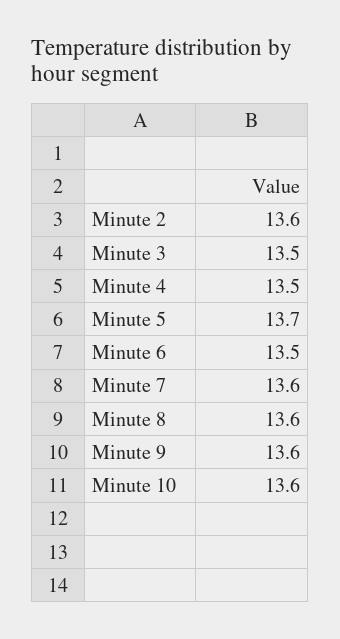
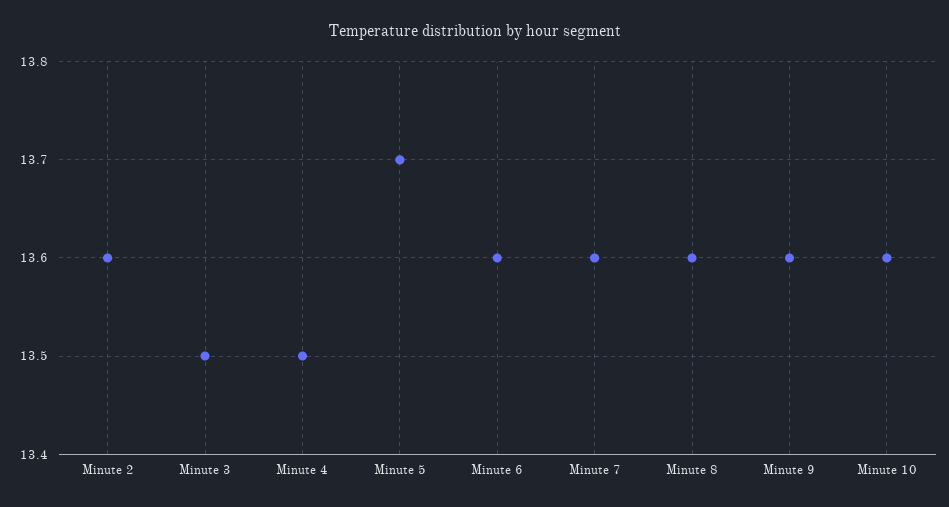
  {
    "Minute 2": 13.6,
    "Minute 3": 13.5,
    "Minute 4": 13.5,
    "Minute 5": 13.7,
-   "Minute 6": 13.5,
+   "Minute 6": 13.6,
    "Minute 7": 13.6,
    "Minute 8": 13.6,
    "Minute 9": 13.6,
    "Minute 10": 13.6
  }

